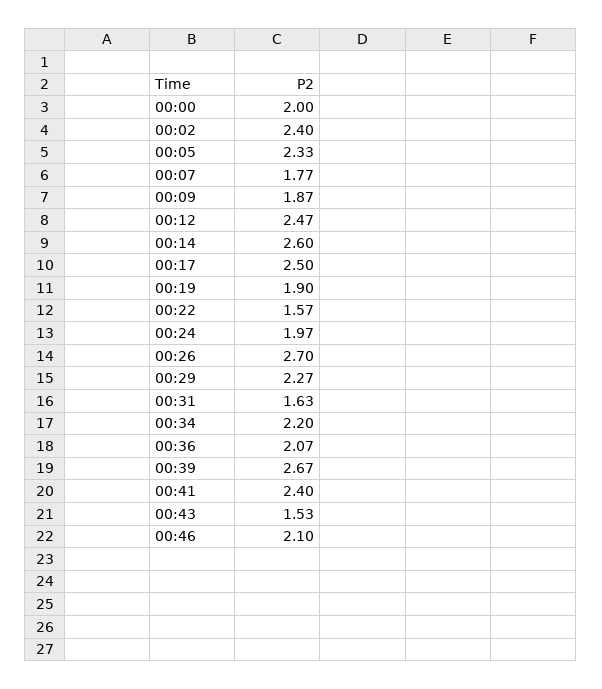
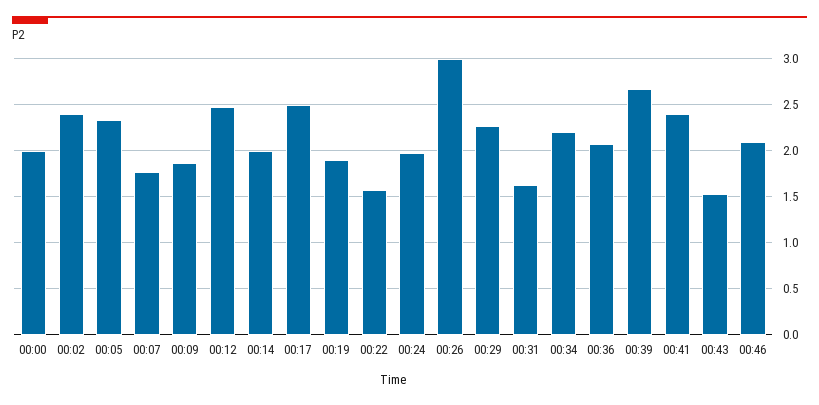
  {
    "00:00": 2,
    "00:02": 2.4,
    "00:05": 2.33,
    "00:07": 1.77,
    "00:09": 1.87,
    "00:12": 2.47,
-   "00:14": 2.6,
+   "00:14": 2,
    "00:17": 2.5,
    "00:19": 1.9,
    "00:22": 1.57,
    "00:24": 1.97,
-   "00:26": 2.7,
+   "00:26": 3,
    "00:29": 2.27,
    "00:31": 1.63,
    "00:34": 2.2,
    "00:36": 2.07,
    "00:39": 2.67,
    "00:41": 2.4,
    "00:43": 1.53,
    "00:46": 2.1
  }

